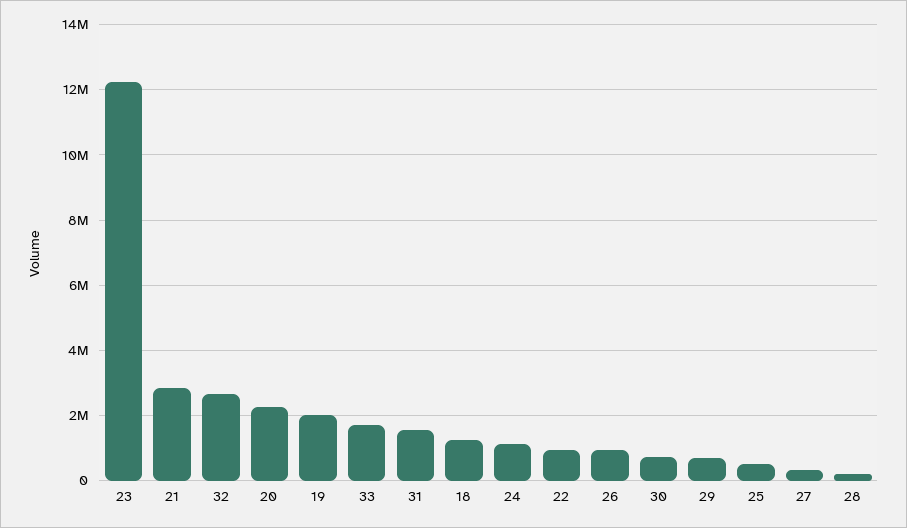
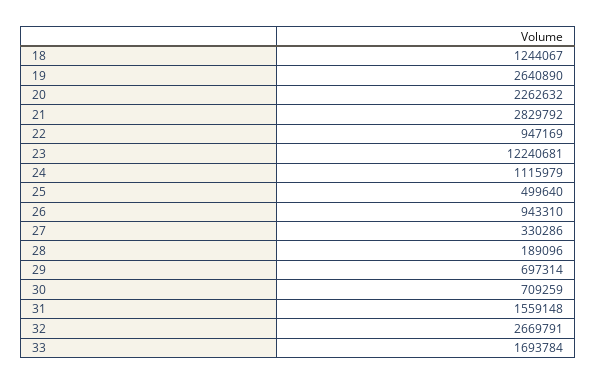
  {
    "23": 12240681,
    "21": 2829792,
    "32": 2669791,
    "20": 2262632,
-   "19": 2000000,
+   "19": 2640890,
    "33": 1693784,
    "31": 1559148,
    "18": 1244067,
    "24": 1115979,
    "22": 947169,
    "26": 943310,
    "30": 709259,
    "29": 697314,
    "25": 499640,
    "27": 330286,
    "28": 189096
  }

